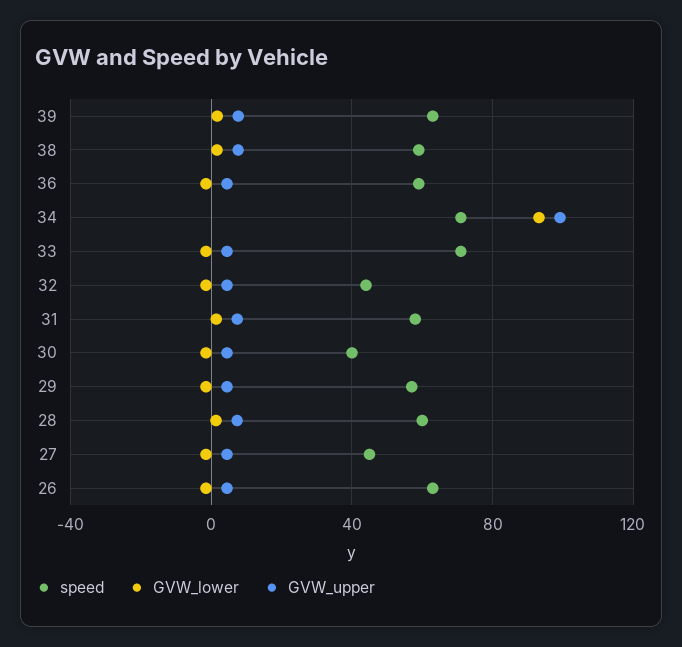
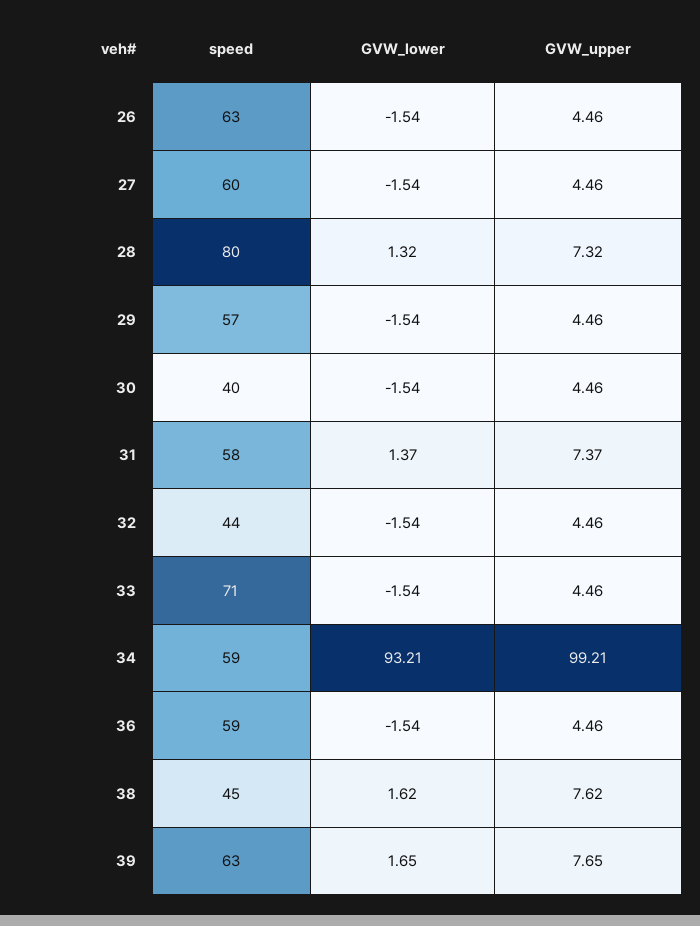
  {
    "speed": {
      "39": 63,
-     "38": 60,
+     "38": 45,
      "36": 59,
-     "34": 70,
+     "34": 59,
      "33": 71,
      "32": 44,
      "31": 58,
      "30": 40,
      "29": 57,
-     "28": 60,
+     "28": 80,
-     "27": 45,
+     "27": 60,
      "26": 63
    },
    "GVW_lower": {
      "39": 1.65,
      "38": 1.62,
      "36": -1.54,
      "34": 93.21,
      "33": -1.54,
      "32": -1.54,
      "31": 1.37,
      "30": -1.54,
      "29": -1.54,
      "28": 1.32,
      "27": -1.54,
      "26": -1.54
    },
    "GVW_upper": {
      "39": 7.65,
      "38": 7.62,
      "36": 4.46,
      "34": 99.21,
      "33": 4.46,
      "32": 4.46,
      "31": 7.37,
      "30": 4.46,
      "29": 4.46,
      "28": 7.32,
      "27": 4.46,
      "26": 4.46
    }
  }

